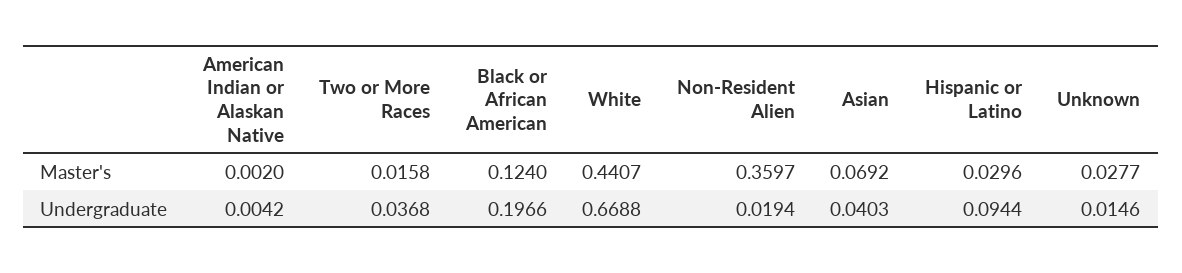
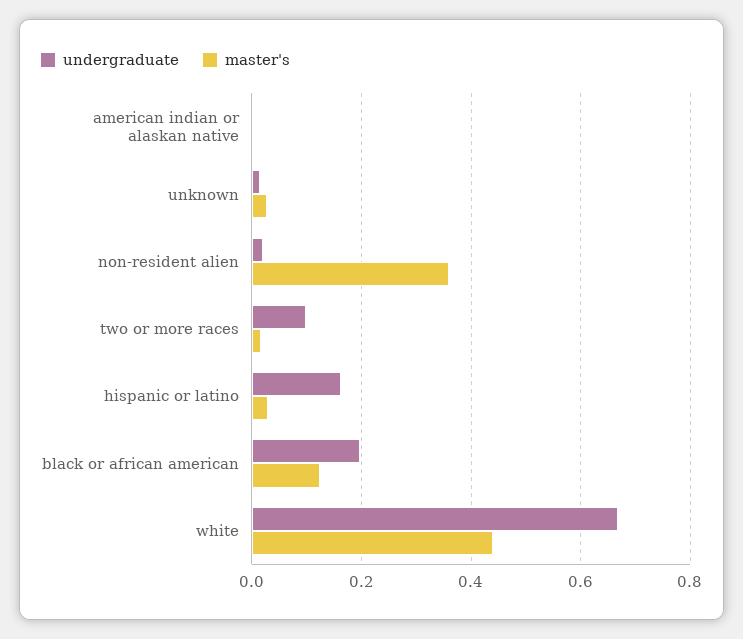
  {
    "Master's": {
      "American Indian or Alaskan Native": 0.002,
      "Two or More Races": 0.0158,
      "Black or African American": 0.124,
      "White": 0.4407,
      "Non-Resident Alien": 0.3597,
-     "Asian": 0.0692,
      "Hispanic or Latino": 0.0296,
      "Unknown": 0.0277
    },
    "Undergraduate": {
      "American Indian or Alaskan Native": 0.0042,
-     "Two or More Races": 0.0368,
+     "Two or More Races": 0.1,
      "Black or African American": 0.1966,
      "White": 0.6688,
      "Non-Resident Alien": 0.0194,
-     "Asian": 0.0403,
-     "Hispanic or Latino": 0.0944,
+     "Hispanic or Latino": 0.16,
      "Unknown": 0.0146
    }
  }

